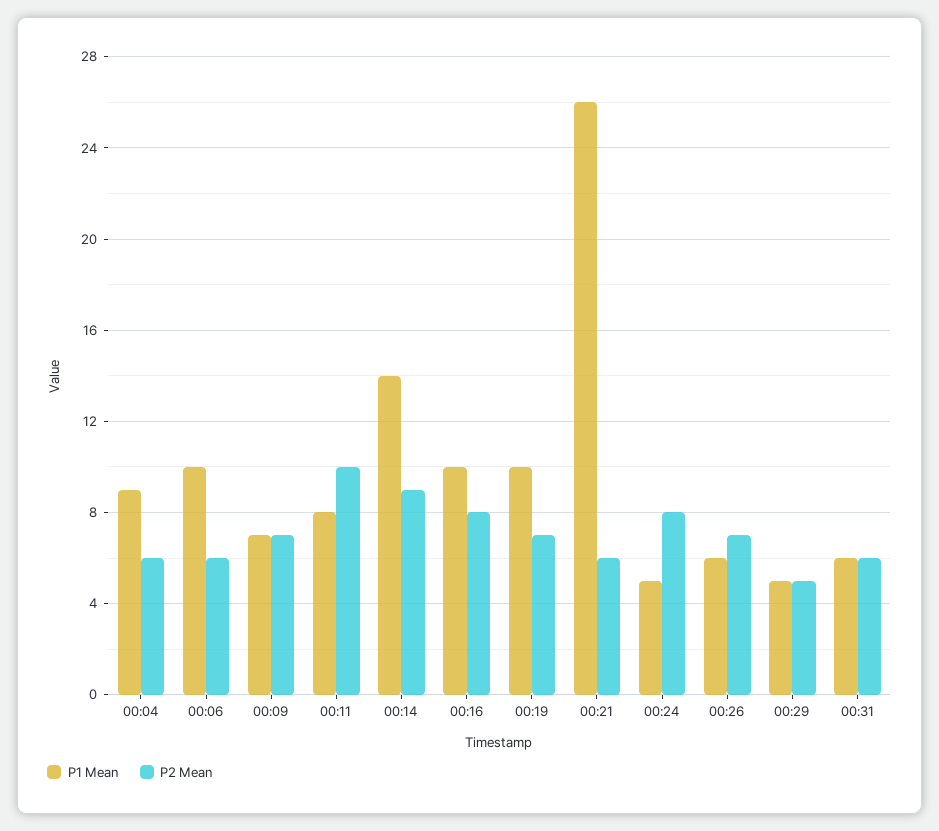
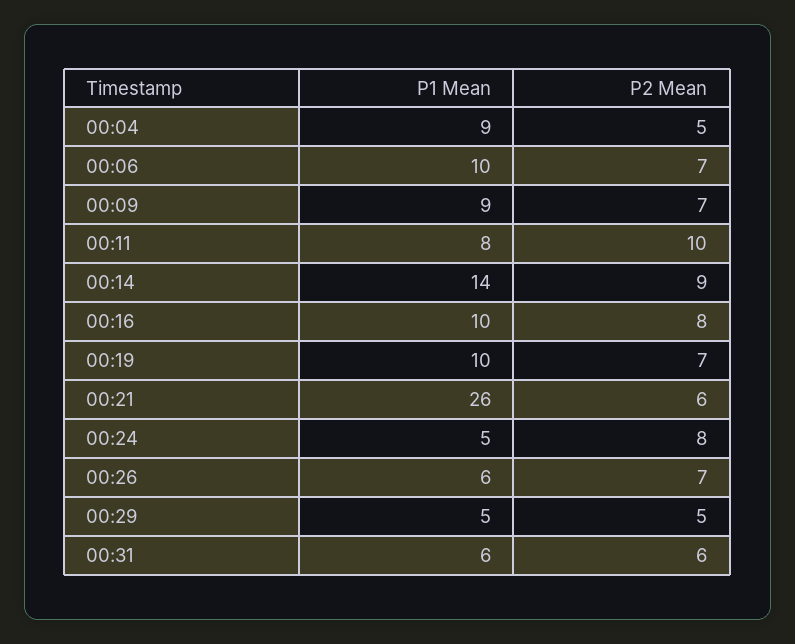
  {
    "P1 Mean": {
      "00:04": 9,
      "00:06": 10,
-     "00:09": 7,
+     "00:09": 9,
      "00:11": 8,
      "00:14": 14,
      "00:16": 10,
      "00:19": 10,
      "00:21": 26,
      "00:24": 5,
      "00:26": 6,
      "00:29": 5,
      "00:31": 6
    },
    "P2 Mean": {
-     "00:04": 6,
+     "00:04": 5,
-     "00:06": 6,
+     "00:06": 7,
      "00:09": 7,
      "00:11": 10,
      "00:14": 9,
      "00:16": 8,
      "00:19": 7,
      "00:21": 6,
      "00:24": 8,
      "00:26": 7,
      "00:29": 5,
      "00:31": 6
    }
  }

